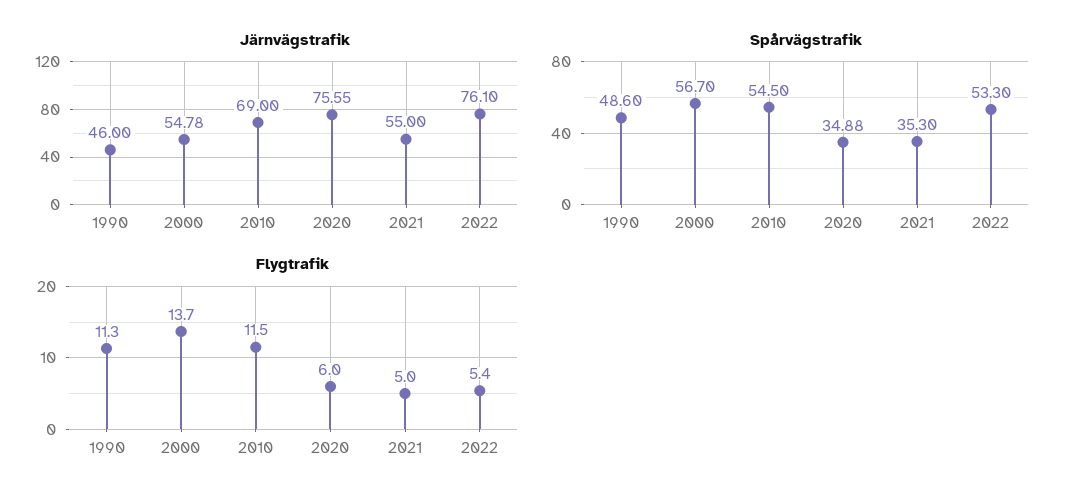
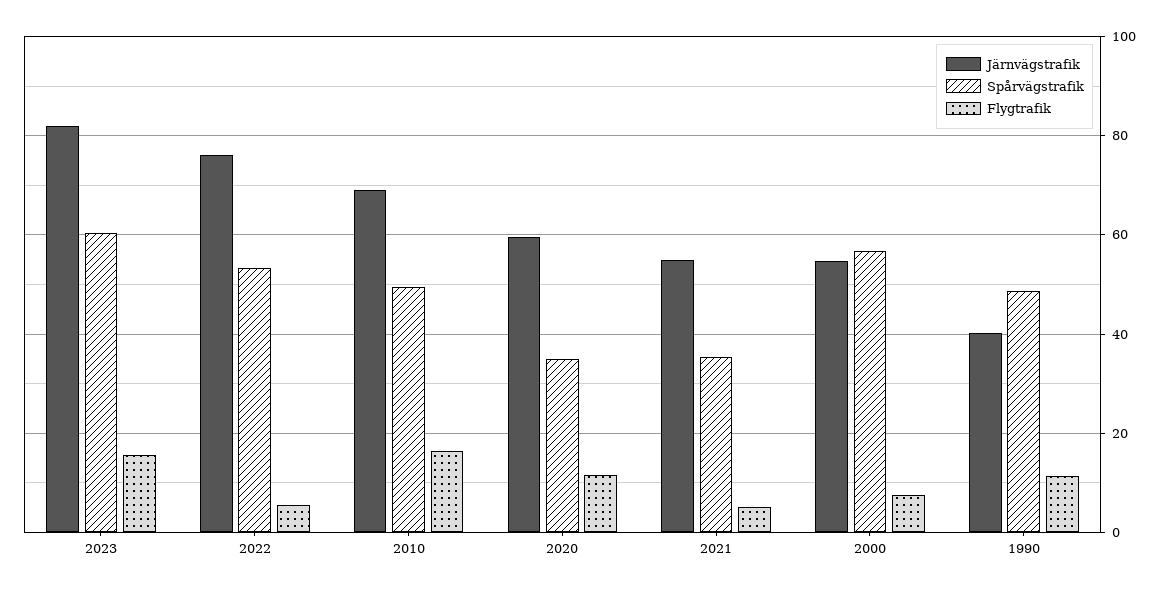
  {
    "Järnvägstrafik": {
-     "1990": 46,
+     "1990": 40,
      "2000": 54.78,
      "2010": 69,
-     "2020": 75.55,
+     "2020": 60,
      "2021": 55,
-     "2022": 76.1
+     "2022": 76.1,
+     "2023": 82
    },
    "Spårvägstrafik": {
      "1990": 48.6,
      "2000": 56.7,
-     "2010": 54.5,
+     "2010": 50,
      "2020": 34.88,
      "2021": 35.3,
-     "2022": 53.3
+     "2022": 53.3,
+     "2023": 60
    },
    "Flygtrafik": {
      "1990": 11.3,
-     "2000": 13.7,
+     "2000": 8,
-     "2010": 11.5,
+     "2010": 16,
-     "2020": 6,
+     "2020": 12,
      "2021": 5,
-     "2022": 5.4
+     "2022": 5.4,
+     "2023": 16
    }
  }

